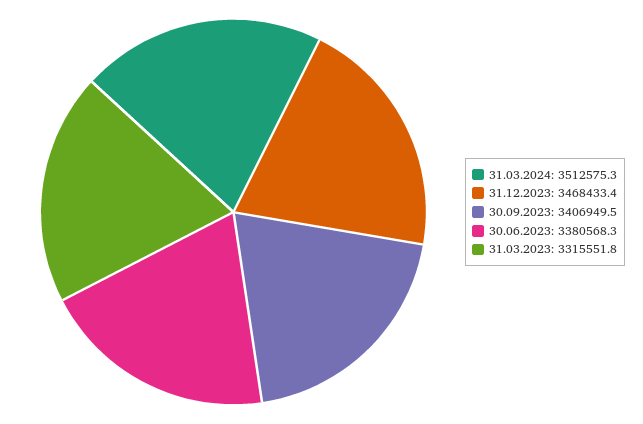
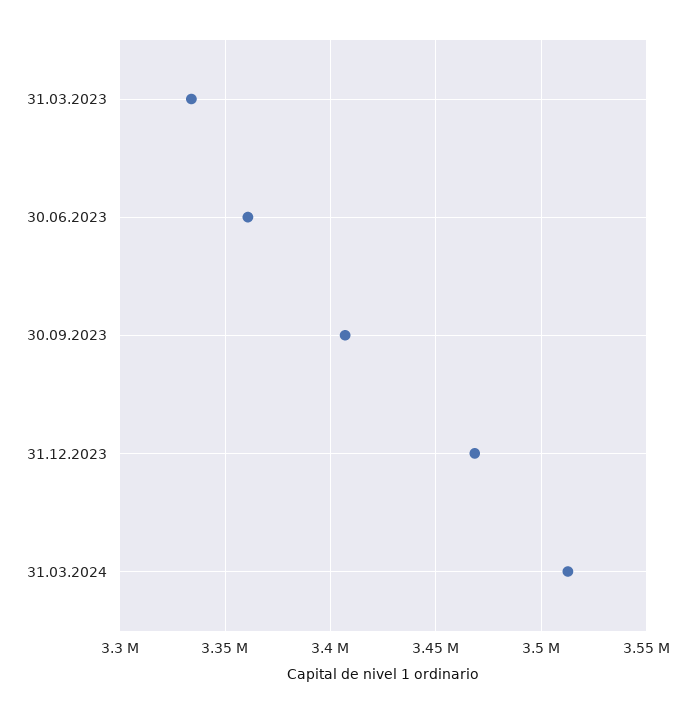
  {
    "31.03.2024": 3512575.3,
    "31.12.2023": 3468433.4,
    "30.09.2023": 3406949.5,
-   "30.06.2023": 3380568.3,
+   "30.06.2023": 3360000,
-   "31.03.2023": 3315551.8
+   "31.03.2023": 3335000
  }

